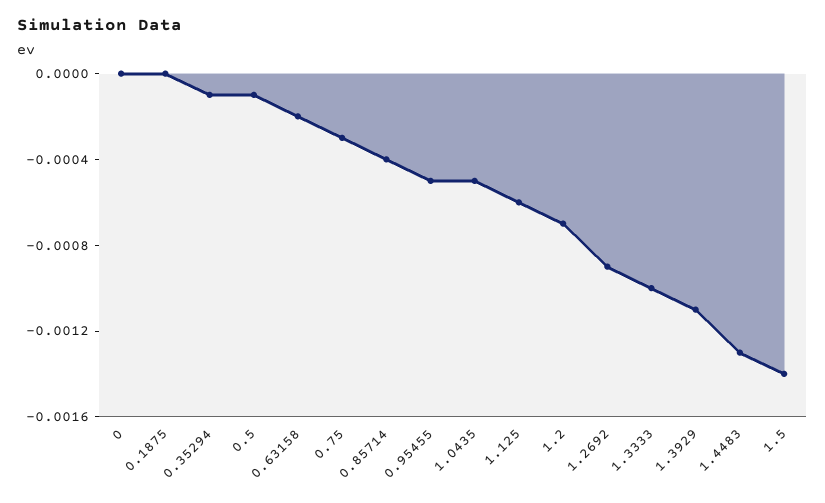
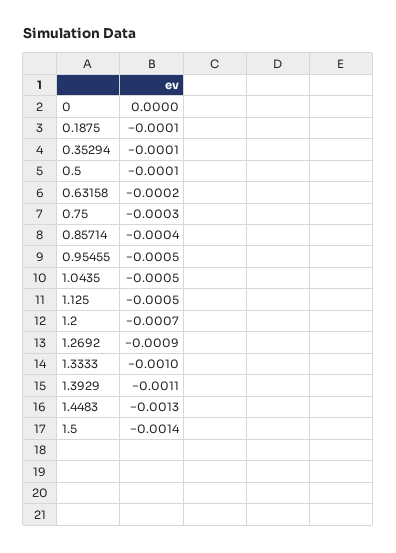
  {
    "0": 0,
-   "0.1875": 0,
+   "0.1875": -0.0001,
    "0.35294": -0.0001,
    "0.5": -0.0001,
    "0.63158": -0.0002,
    "0.75": -0.0003,
    "0.85714": -0.0004,
    "0.95455": -0.0005,
    "1.0435": -0.0005,
-   "1.125": -0.0006,
+   "1.125": -0.0005,
    "1.2": -0.0007,
    "1.2692": -0.0009,
    "1.3333": -0.001,
    "1.3929": -0.0011,
    "1.4483": -0.0013,
    "1.5": -0.0014
  }

